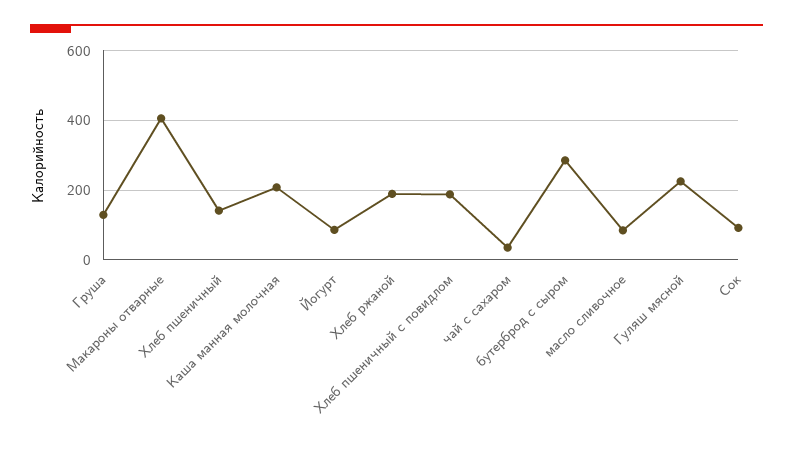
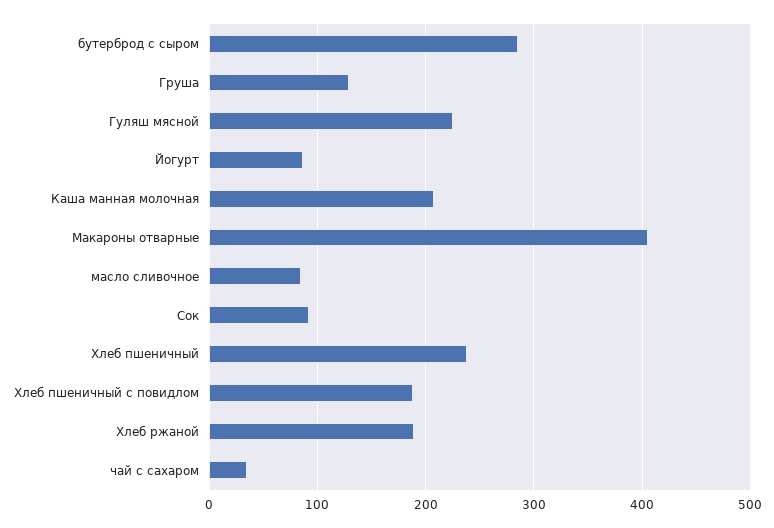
  {
    "Груша": 130,
    "Макароны отварные": 410,
-   "Хлеб пшеничный": 140,
+   "Хлеб пшеничный": 240,
    "Каша манная молочная": 210,
    "Йогурт": 90,
    "Хлеб ржаной": 190,
    "Хлеб пшеничный с повидлом": 190,
    "чай с сахаром": 40,
    "бутерброд с сыром": 290,
    "масло сливочное": 80,
    "Гуляш мясной": 230,
    "Сок": 90
  }

